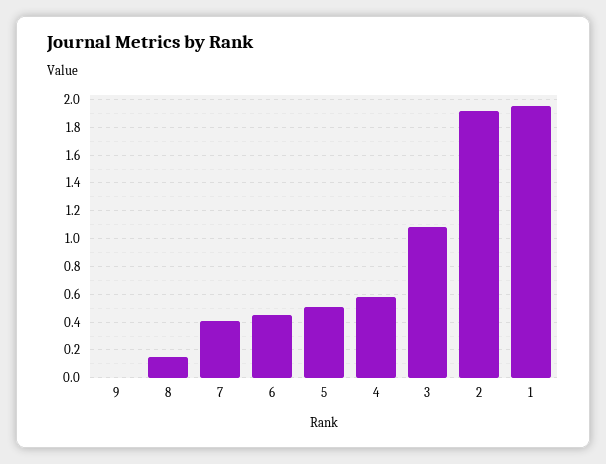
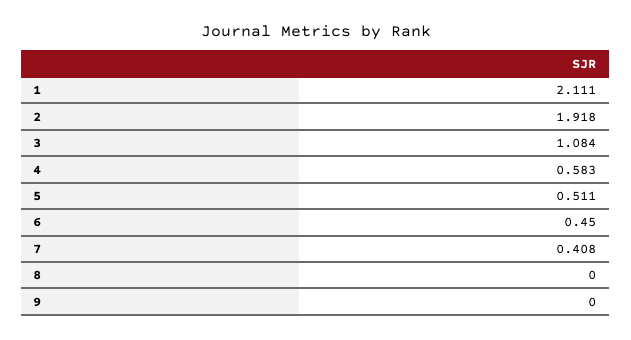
  {
    "9": 0,
-   "8": 0.15,
+   "8": 0,
    "7": 0.408,
    "6": 0.45,
    "5": 0.511,
    "4": 0.583,
    "3": 1.084,
    "2": 1.918,
-   "1": 1.95
+   "1": 2.111
  }

